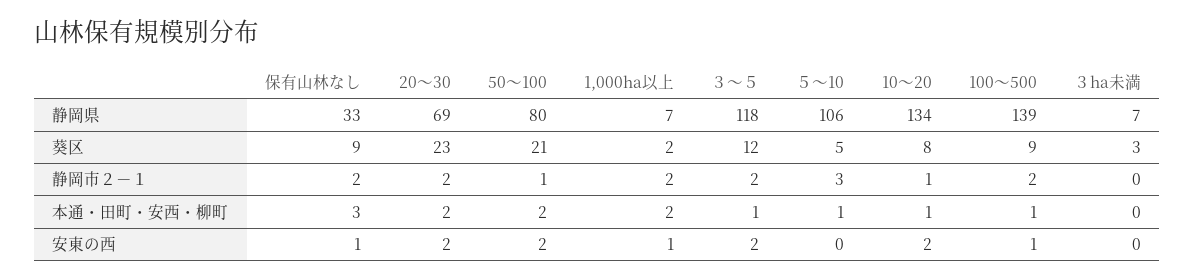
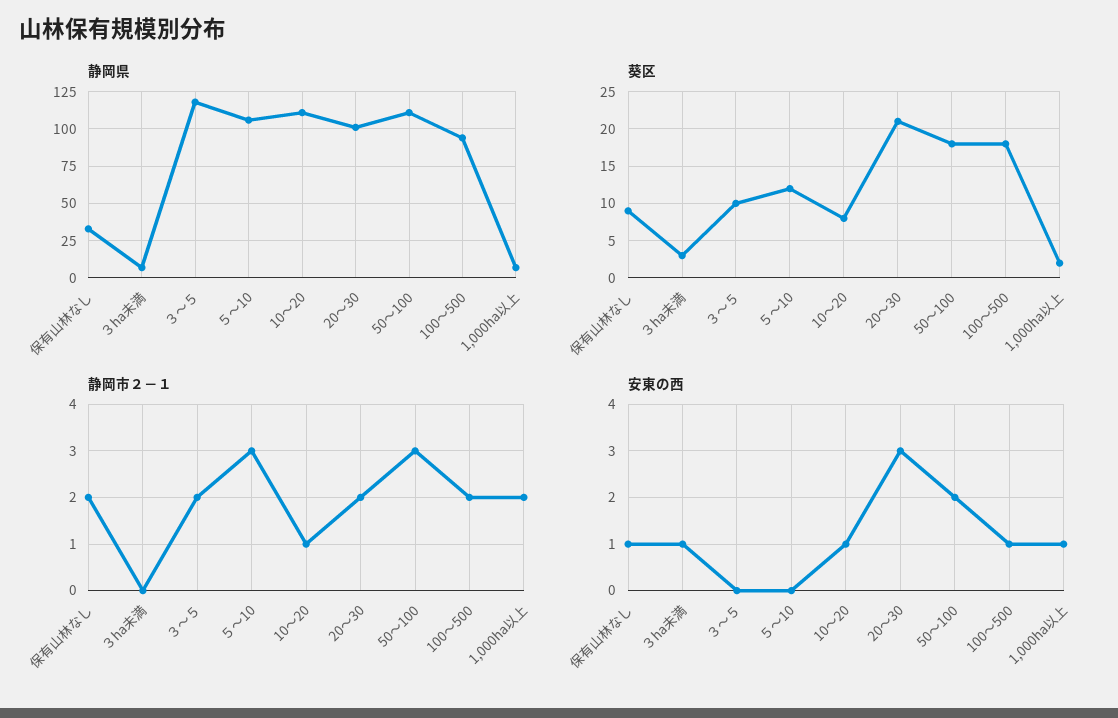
  {
    "静岡県": {
      "保有山林なし": 33,
-     "20～30": 69,
+     "20～30": 100,
-     "50～100": 80,
+     "50～100": 110,
      "1,000ha以上": 7,
      "３～５": 118,
      "５～10": 106,
-     "10～20": 134,
+     "10～20": 110,
-     "100～500": 139,
+     "100～500": 95,
      "３ha未満": 7
    },
    "葵区": {
      "保有山林なし": 9,
-     "20～30": 23,
+     "20～30": 21,
-     "50～100": 21,
+     "50～100": 18,
      "1,000ha以上": 2,
-     "３～５": 12,
+     "３～５": 10,
-     "５～10": 5,
+     "５～10": 12,
      "10～20": 8,
-     "100～500": 9,
+     "100～500": 18,
      "３ha未満": 3
    },
    "静岡市２－１": {
      "保有山林なし": 2,
      "20～30": 2,
-     "50～100": 1,
+     "50～100": 3,
      "1,000ha以上": 2,
      "３～５": 2,
      "５～10": 3,
      "10～20": 1,
      "100～500": 2,
      "３ha未満": 0
    },
-   "本通・田町・安西・柳町": {
-     "保有山林なし": 3,
-     "20～30": 2,
-     "50～100": 2,
-     "1,000ha以上": 2,
-     "３～５": 1,
-     "５～10": 1,
-     "10～20": 1,
-     "100～500": 1,
-     "３ha未満": 0
-   },
    "安東の西": {
      "保有山林なし": 1,
-     "20～30": 2,
+     "20～30": 3,
      "50～100": 2,
      "1,000ha以上": 1,
-     "３～５": 2,
+     "３～５": 0,
      "５～10": 0,
-     "10～20": 2,
+     "10～20": 1,
      "100～500": 1,
-     "３ha未満": 0
+     "３ha未満": 1
    }
  }

